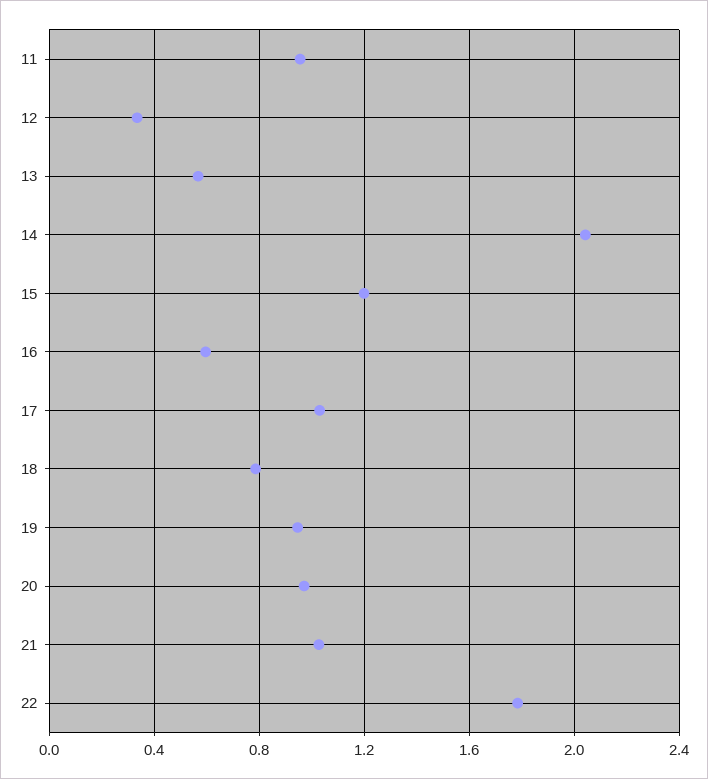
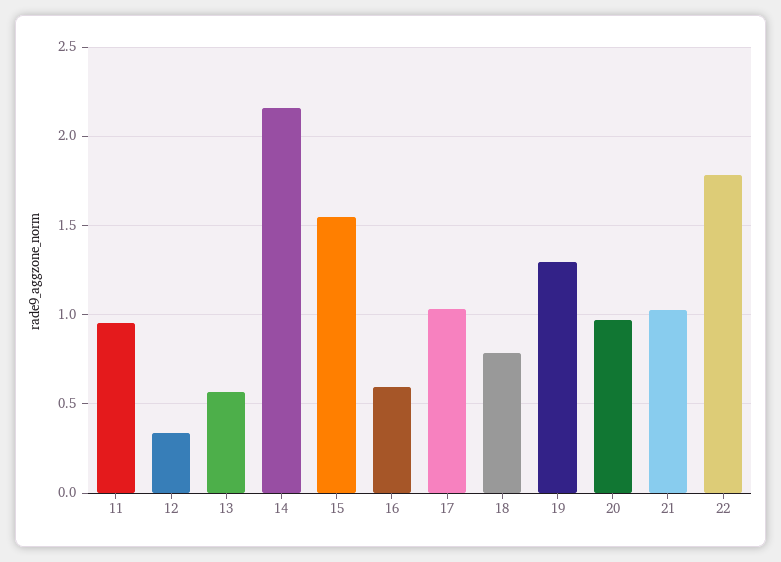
  {
    "11": 0.95,
    "12": 0.35,
    "13": 0.55,
-   "14": 2.05,
+   "14": 2.15,
-   "15": 1.2,
+   "15": 1.55,
    "16": 0.6,
    "17": 1.05,
    "18": 0.8,
-   "19": 0.95,
+   "19": 1.3,
    "20": 0.95,
    "21": 1.05,
    "22": 1.8
  }

